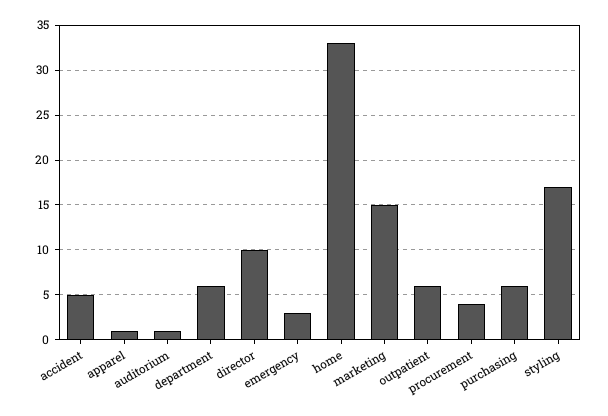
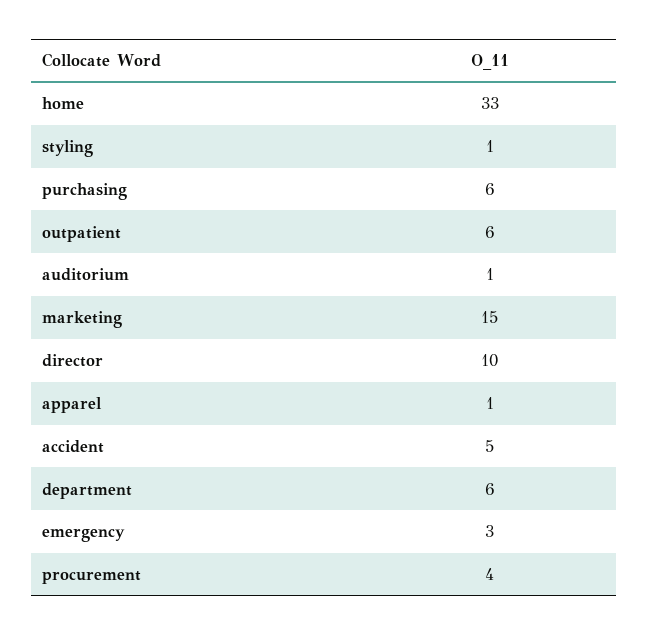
  {
    "accident": 5,
    "apparel": 1,
    "auditorium": 1,
    "department": 6,
    "director": 10,
    "emergency": 3,
    "home": 33,
    "marketing": 15,
    "outpatient": 6,
    "procurement": 4,
    "purchasing": 6,
-   "styling": 17
+   "styling": 1
  }

